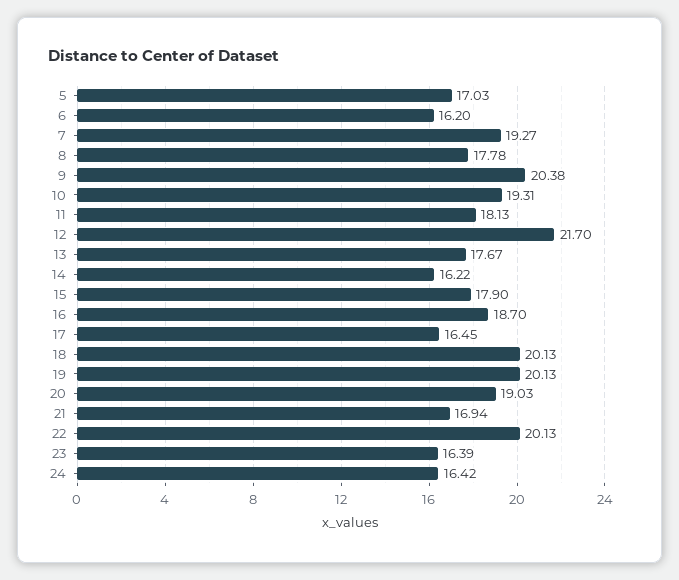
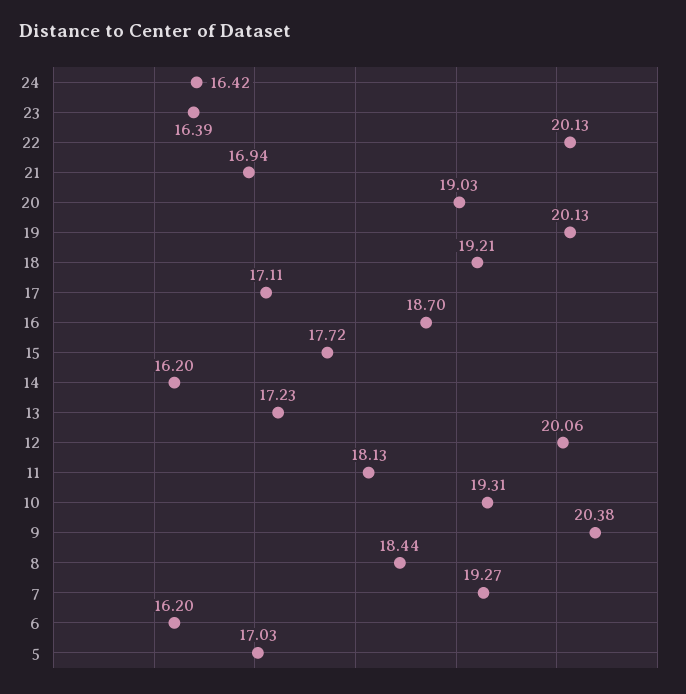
  {
    "5": 17.03,
    "6": 16.2,
    "7": 19.27,
-   "8": 17.78,
+   "8": 18.44,
    "9": 20.38,
    "10": 19.31,
    "11": 18.13,
-   "12": 21.7,
+   "12": 20.06,
-   "13": 17.67,
+   "13": 17.23,
-   "14": 16.22,
+   "14": 16.2,
-   "15": 17.9,
+   "15": 17.72,
    "16": 18.7,
-   "17": 16.45,
+   "17": 17.11,
-   "18": 20.13,
+   "18": 19.21,
    "19": 20.13,
    "20": 19.03,
    "21": 16.94,
    "22": 20.13,
    "23": 16.39,
    "24": 16.42
  }

